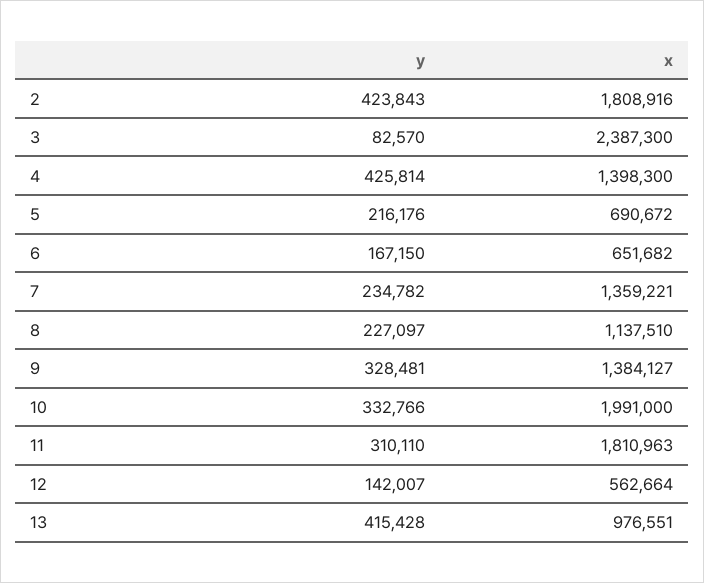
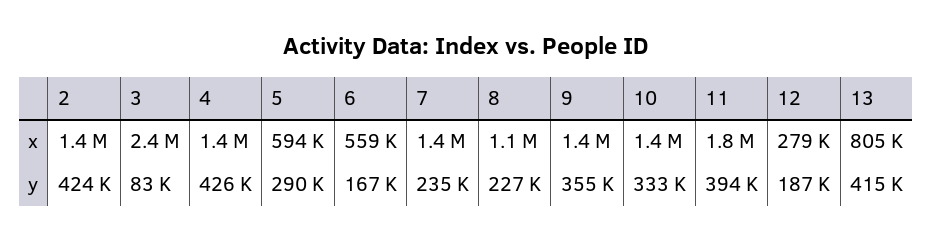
  {
    "y": {
      "2": 423843,
      "3": 82570,
      "4": 425814,
-     "5": 216176,
+     "5": 290000,
      "6": 167150,
      "7": 234782,
      "8": 227097,
-     "9": 328481,
+     "9": 355000,
      "10": 332766,
-     "11": 310110,
+     "11": 394000,
-     "12": 142007,
+     "12": 187000,
      "13": 415428
    },
    "x": {
-     "2": 1808916,
+     "2": 1400000,
      "3": 2387300,
      "4": 1398300,
-     "5": 690672,
+     "5": 594000,
-     "6": 651682,
+     "6": 559000,
      "7": 1359221,
      "8": 1137510,
      "9": 1384127,
-     "10": 1991000,
+     "10": 1400000,
      "11": 1810963,
-     "12": 562664,
+     "12": 279000,
-     "13": 976551
+     "13": 805000
    }
  }

